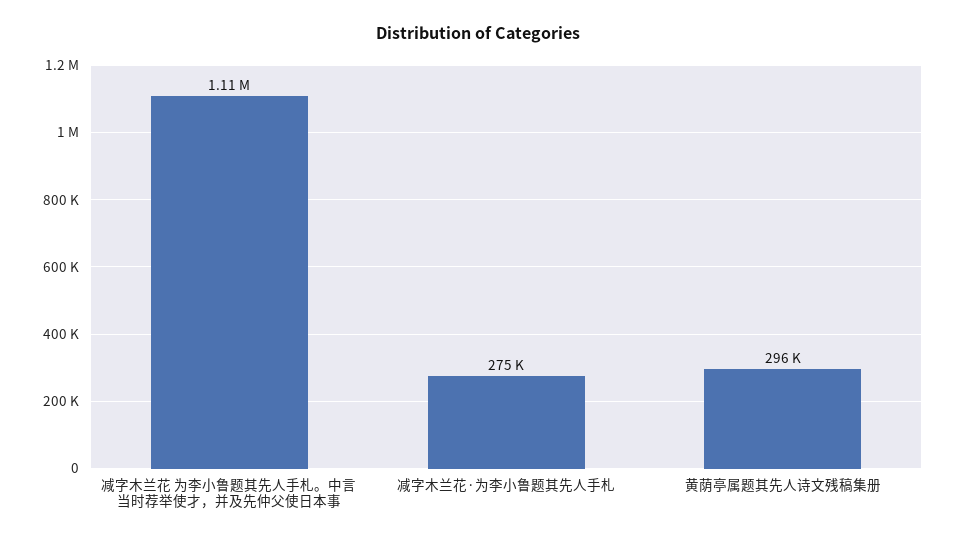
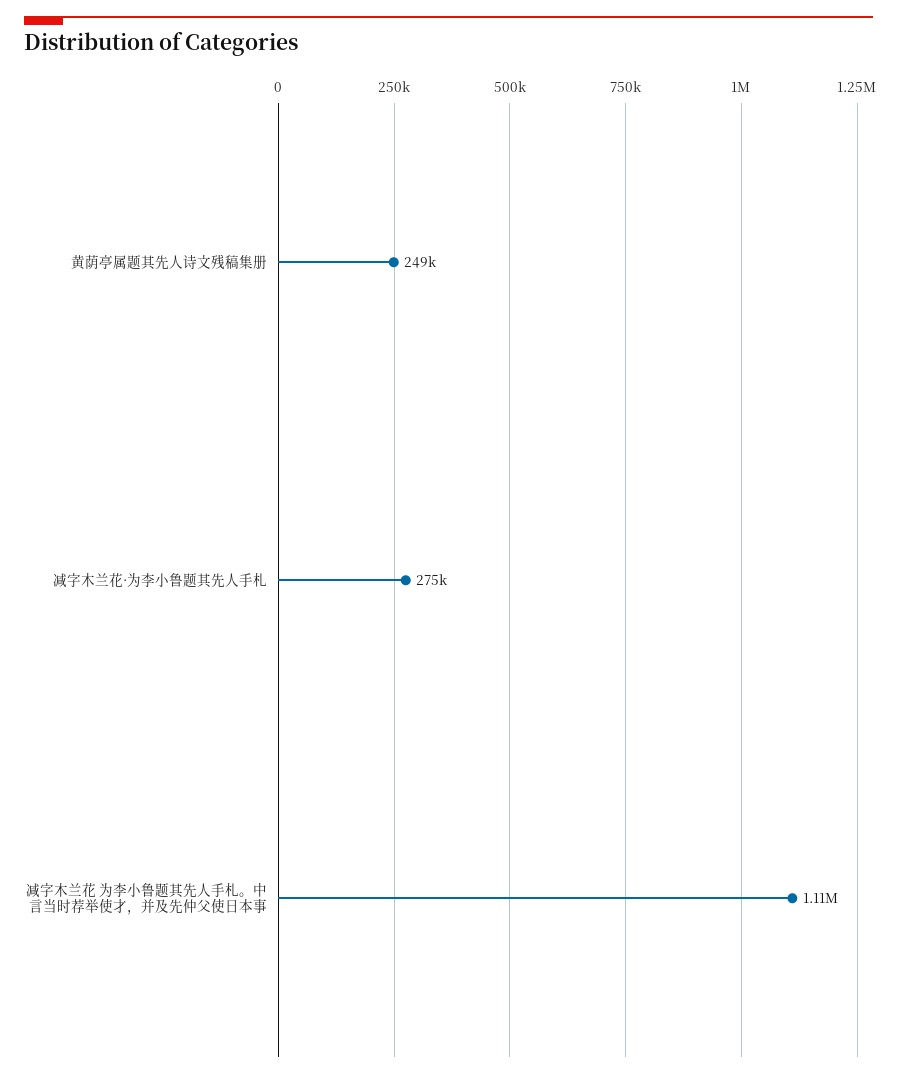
  {
    "减字木兰花 为李小鲁题其先人手札。中言当时荐举使才，并及先仲父使日本事": 1110000,
    "减字木兰花·为李小鲁题其先人手札": 275000,
-   "黄荫亭属题其先人诗文残稿集册": 296000
+   "黄荫亭属题其先人诗文残稿集册": 249000
  }

